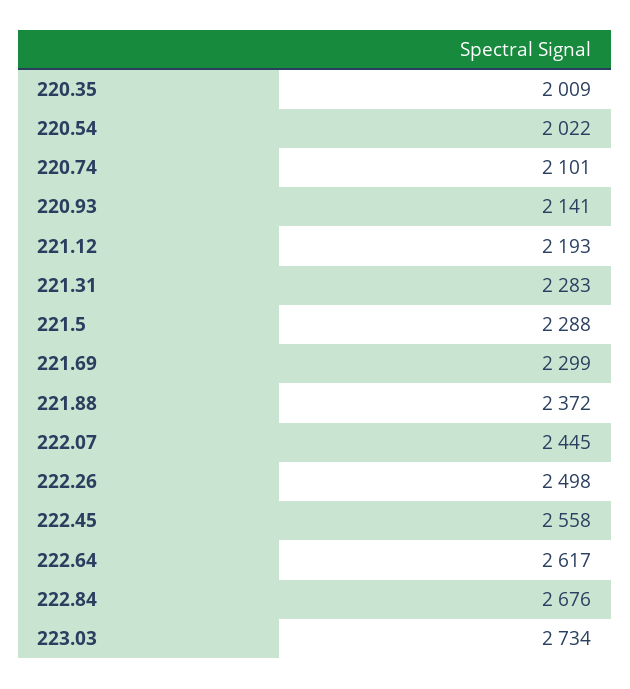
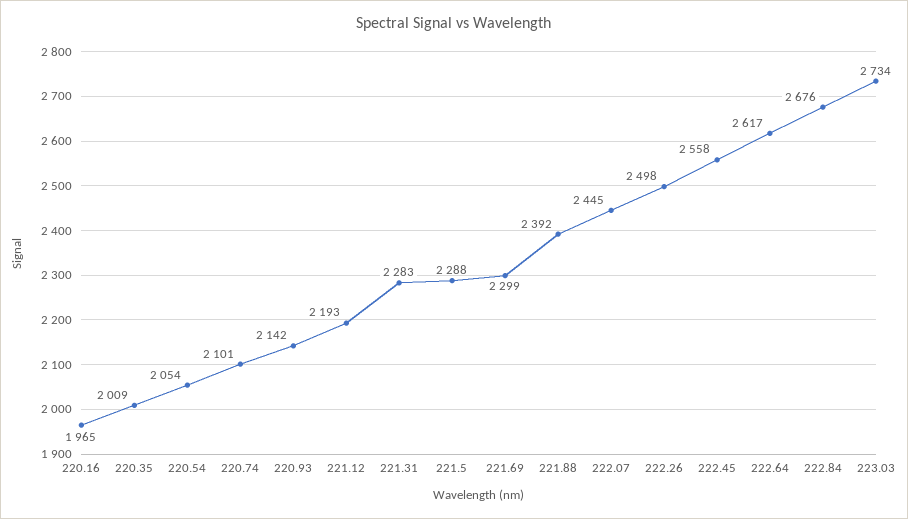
  {
    "220.35": 2009,
-   "220.54": 2022,
+   "220.54": 2054,
    "220.74": 2101,
-   "220.93": 2141,
+   "220.93": 2142,
    "221.12": 2193,
    "221.31": 2283,
    "221.5": 2288,
    "221.69": 2299,
-   "221.88": 2372,
+   "221.88": 2392,
    "222.07": 2445,
    "222.26": 2498,
    "222.45": 2558,
    "222.64": 2617,
    "222.84": 2676,
-   "223.03": 2734
+   "223.03": 2734,
+   "220.16": 1965
  }

